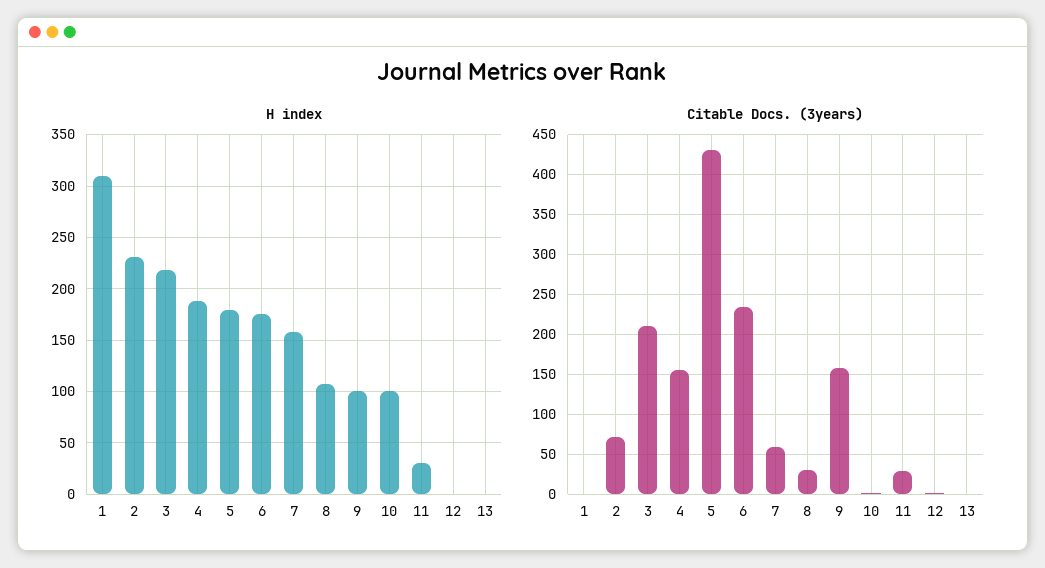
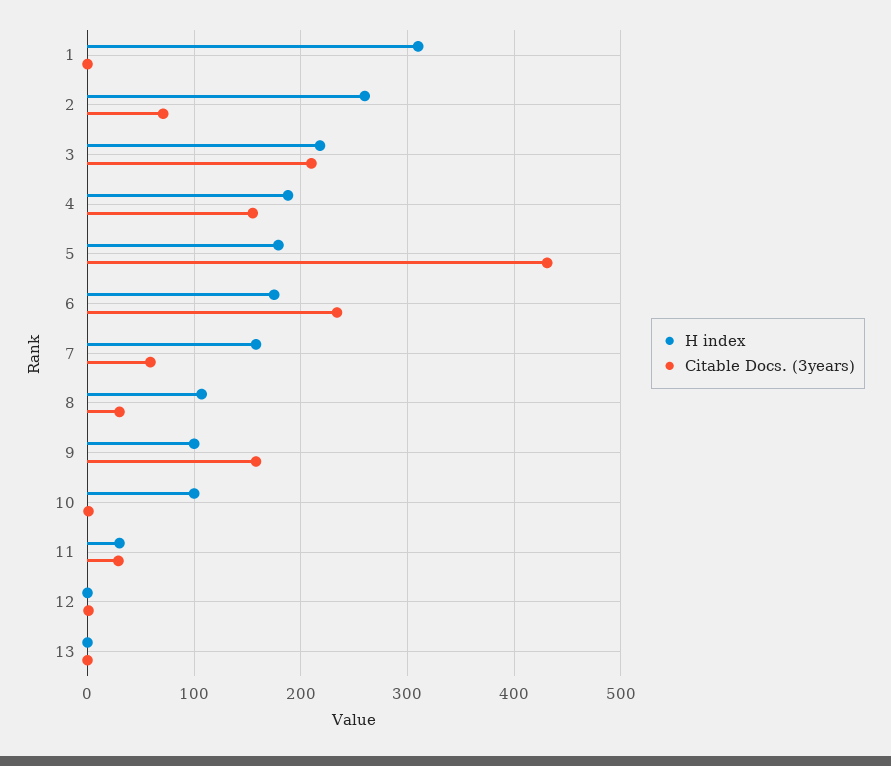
  {
    "H index": {
      "1": 310,
-     "2": 230,
+     "2": 260,
      "3": 220,
      "4": 190,
      "5": 180,
      "6": 180,
      "7": 160,
      "8": 110,
      "9": 100,
      "10": 100,
      "11": 30,
      "12": 0,
      "13": 0
    },
    "Citable Docs. (3years)": {
      "1": 0,
      "2": 70,
      "3": 210,
      "4": 160,
      "5": 430,
      "6": 230,
      "7": 60,
      "8": 30,
      "9": 160,
      "10": 0,
      "11": 30,
      "12": 0,
      "13": 0
    }
  }

